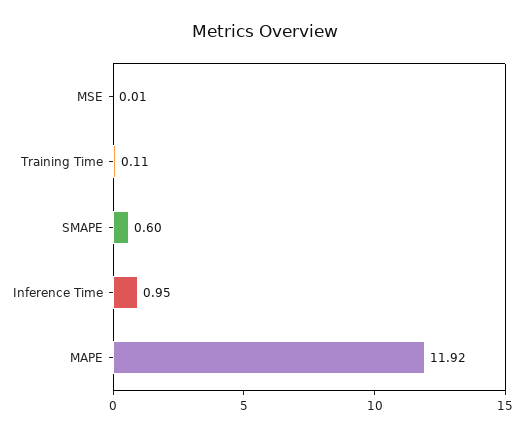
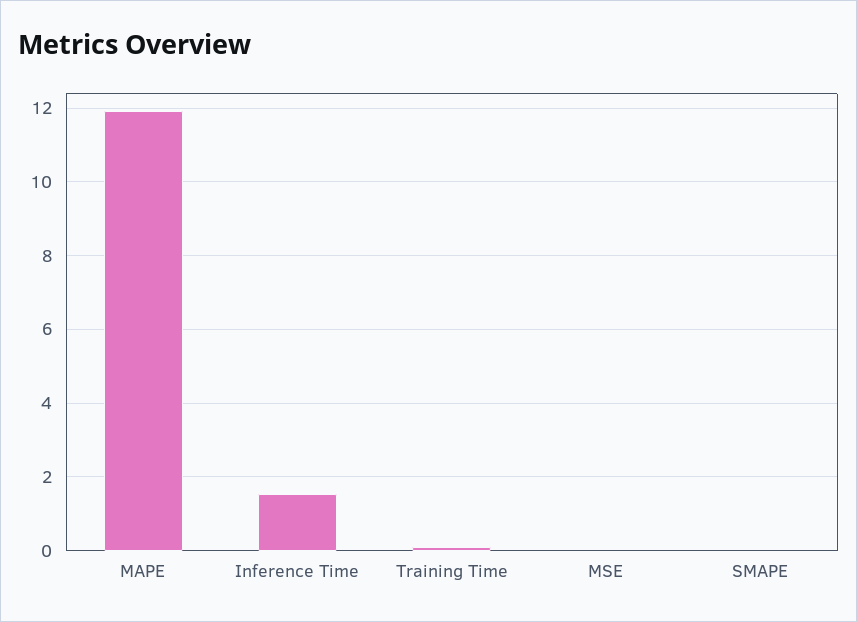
  {
    "MSE": 0.01,
    "Training Time": 0.11,
-   "SMAPE": 0.6,
+   "SMAPE": 0,
-   "Inference Time": 0.95,
+   "Inference Time": 1.6,
    "MAPE": 11.92
  }

